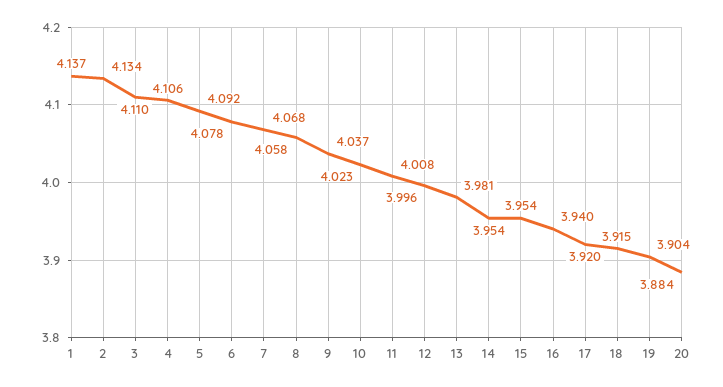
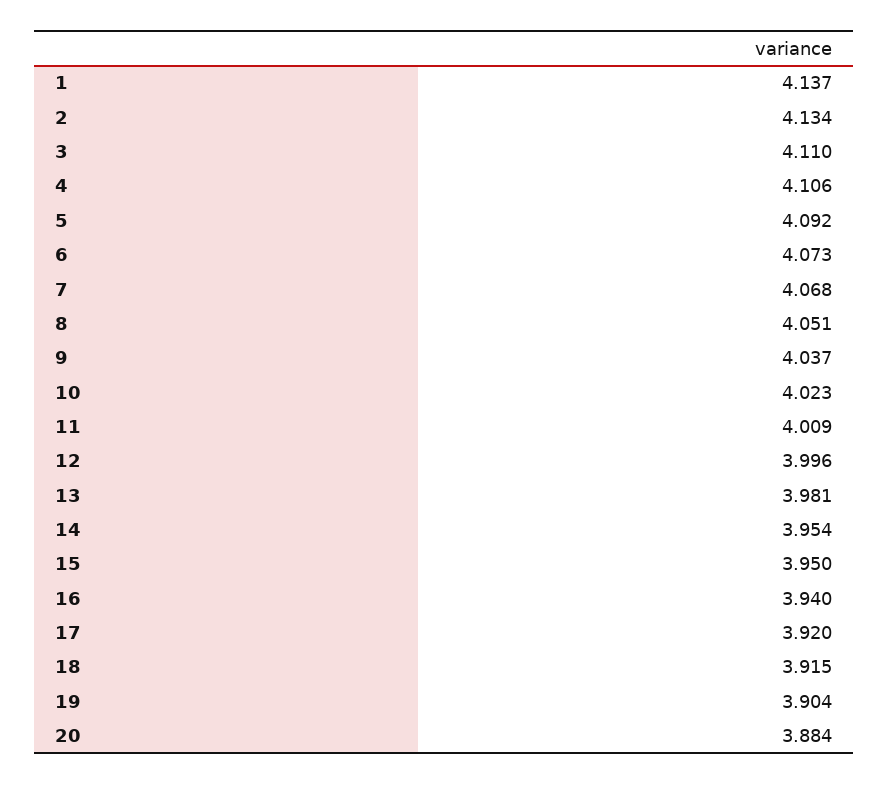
  {
    "1": 4.137,
    "2": 4.134,
    "3": 4.11,
    "4": 4.106,
    "5": 4.092,
-   "6": 4.078,
+   "6": 4.073,
    "7": 4.068,
-   "8": 4.058,
+   "8": 4.051,
    "9": 4.037,
    "10": 4.023,
-   "11": 4.008,
+   "11": 4.009,
    "12": 3.996,
    "13": 3.981,
    "14": 3.954,
-   "15": 3.954,
+   "15": 3.95,
    "16": 3.94,
    "17": 3.92,
    "18": 3.915,
    "19": 3.904,
    "20": 3.884
  }

